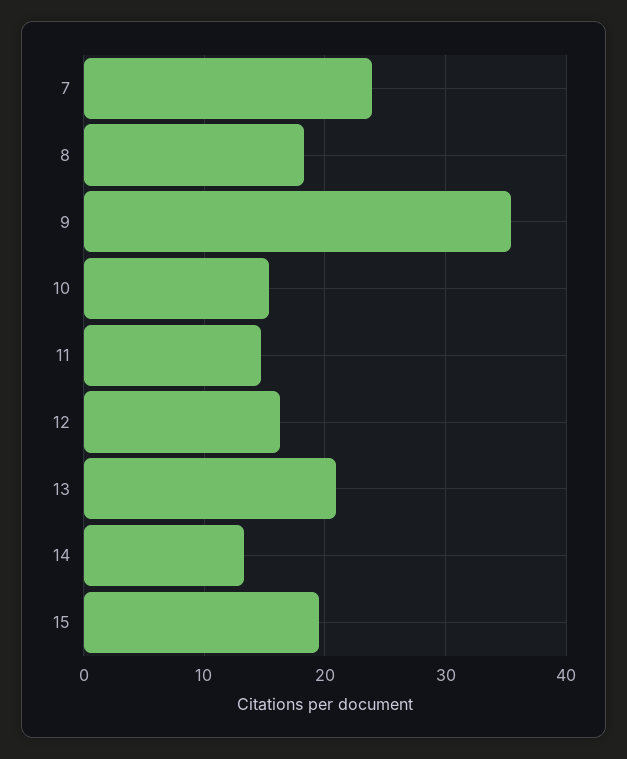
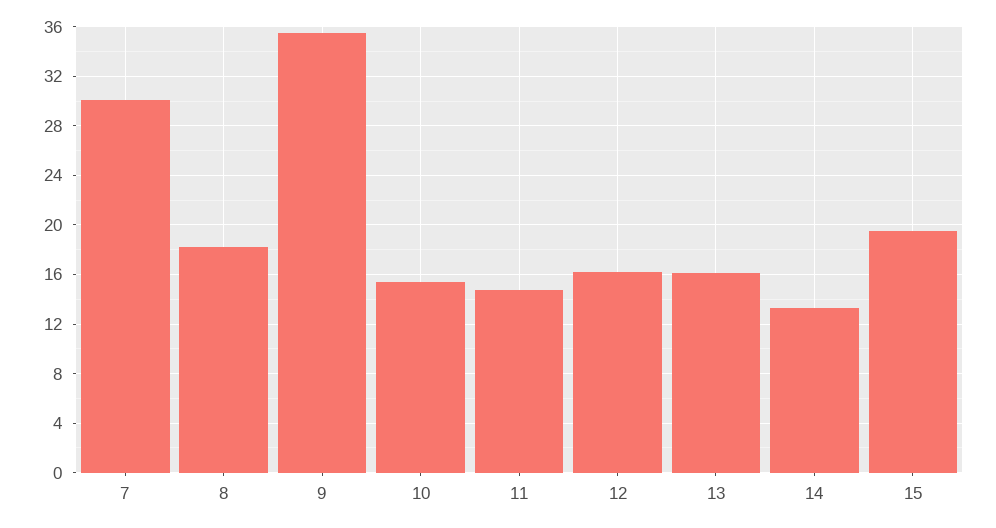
  {
-   "7": 24,
+   "7": 30,
    "8": 18.5,
    "9": 35.5,
    "10": 15.5,
    "11": 14.5,
    "12": 16,
-   "13": 21,
+   "13": 16,
    "14": 13.5,
    "15": 19.5
  }

